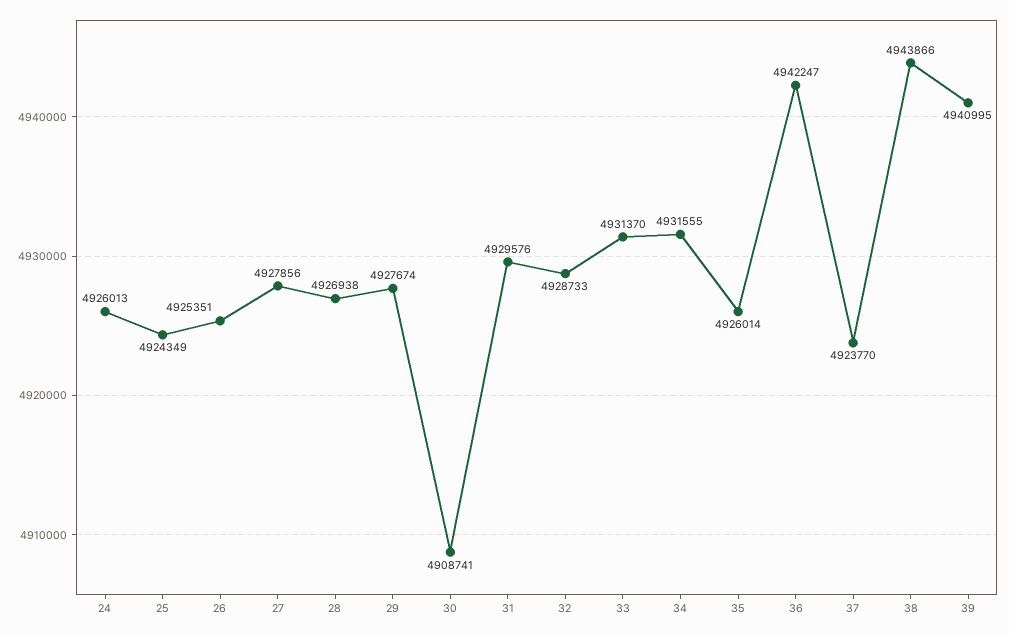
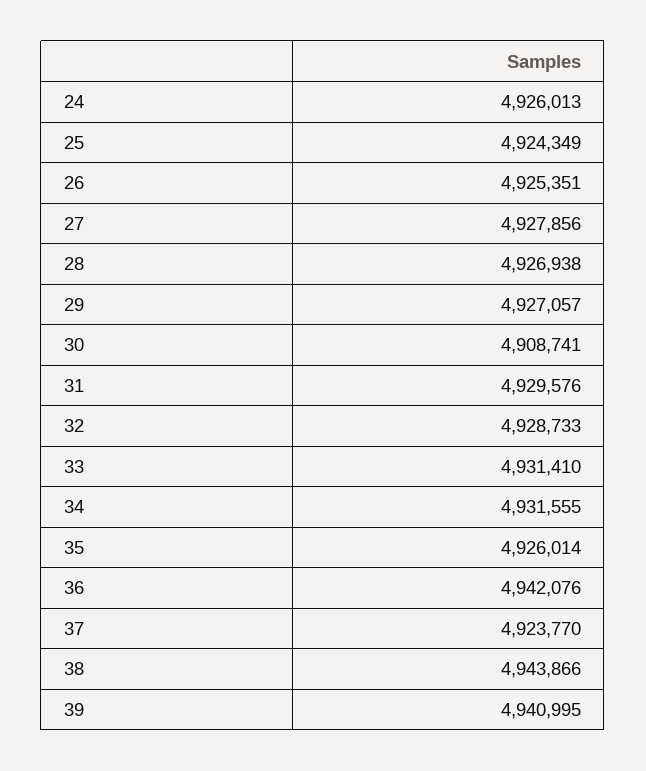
  {
    "24": 4926013,
    "25": 4924349,
    "26": 4925351,
    "27": 4927856,
    "28": 4926938,
-   "29": 4927674,
+   "29": 4927057,
    "30": 4908741,
    "31": 4929576,
    "32": 4928733,
-   "33": 4931370,
+   "33": 4931410,
    "34": 4931555,
    "35": 4926014,
-   "36": 4942247,
+   "36": 4942076,
    "37": 4923770,
    "38": 4943866,
    "39": 4940995
  }

